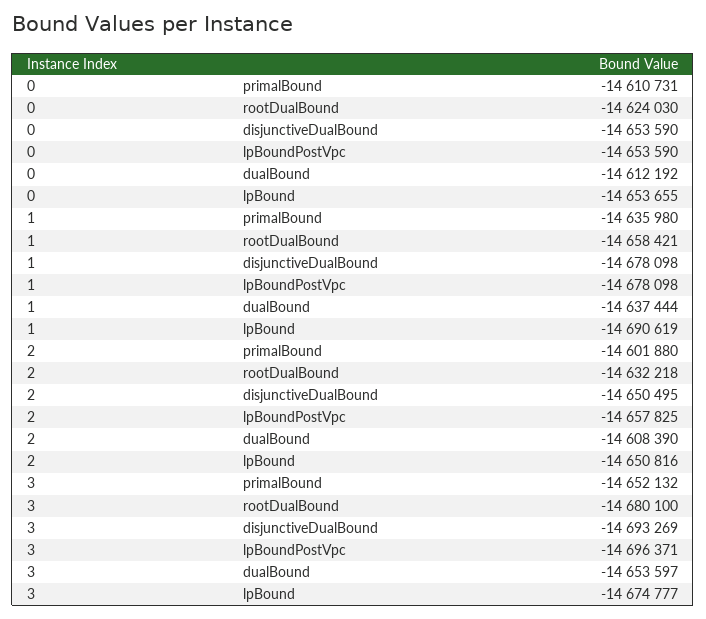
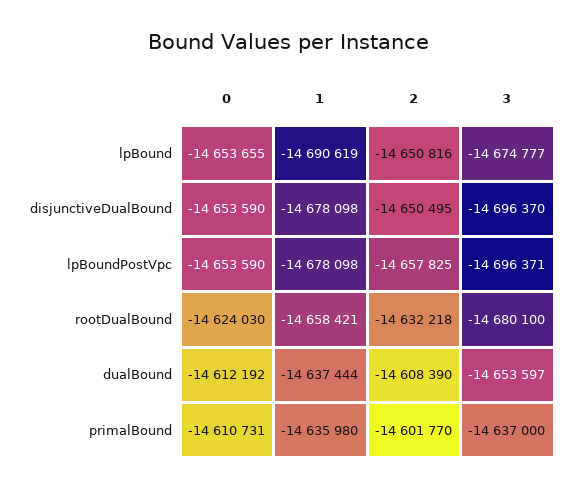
  {
    "0": {
      "primalBound": -14610731,
      "rootDualBound": -14624030,
      "disjunctiveDualBound": -14653590,
      "lpBoundPostVpc": -14653590,
      "dualBound": -14612192,
      "lpBound": -14653655
    },
    "1": {
      "primalBound": -14635980,
      "rootDualBound": -14658421,
      "disjunctiveDualBound": -14678098,
      "lpBoundPostVpc": -14678098,
      "dualBound": -14637444,
      "lpBound": -14690619
    },
    "2": {
-     "primalBound": -14601880,
+     "primalBound": -14601770,
      "rootDualBound": -14632218,
      "disjunctiveDualBound": -14650495,
      "lpBoundPostVpc": -14657825,
      "dualBound": -14608390,
      "lpBound": -14650816
    },
    "3": {
-     "primalBound": -14652132,
+     "primalBound": -14637000,
      "rootDualBound": -14680100,
-     "disjunctiveDualBound": -14693269,
+     "disjunctiveDualBound": -14696370,
      "lpBoundPostVpc": -14696371,
      "dualBound": -14653597,
      "lpBound": -14674777
    }
  }

